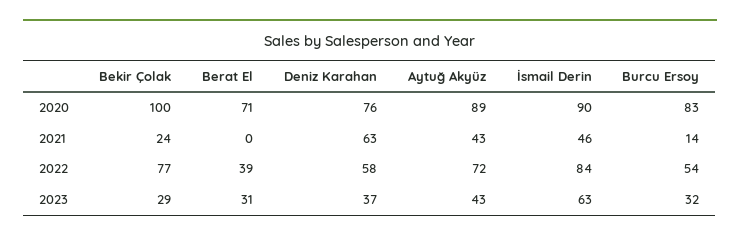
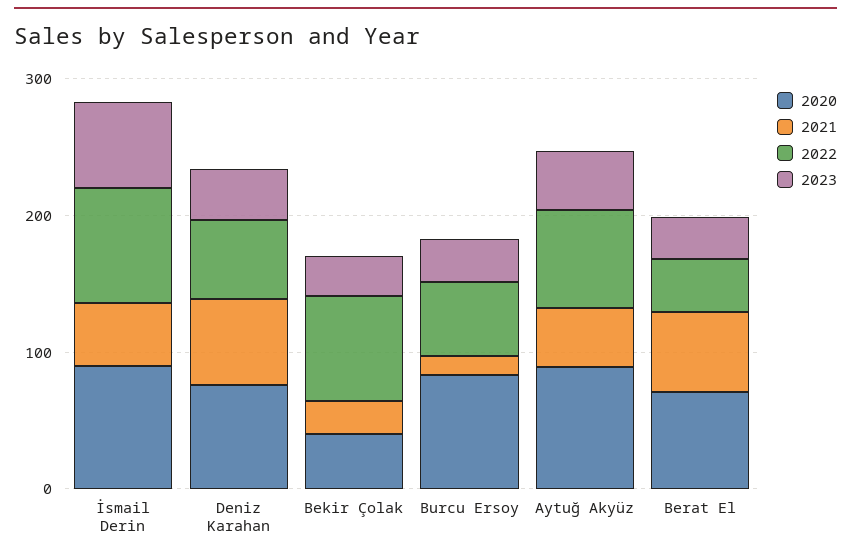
  {
    "2020": {
-     "Bekir Çolak": 100,
+     "Bekir Çolak": 40,
      "Berat El": 71,
      "Deniz Karahan": 76,
      "Aytuğ Akyüz": 89,
      "İsmail Derin": 90,
      "Burcu Ersoy": 83
    },
    "2021": {
      "Bekir Çolak": 24,
-     "Berat El": 0,
+     "Berat El": 60,
      "Deniz Karahan": 63,
      "Aytuğ Akyüz": 43,
      "İsmail Derin": 46,
      "Burcu Ersoy": 14
    },
    "2022": {
      "Bekir Çolak": 77,
      "Berat El": 39,
      "Deniz Karahan": 58,
      "Aytuğ Akyüz": 72,
      "İsmail Derin": 84,
      "Burcu Ersoy": 54
    },
    "2023": {
      "Bekir Çolak": 29,
      "Berat El": 31,
      "Deniz Karahan": 37,
      "Aytuğ Akyüz": 43,
      "İsmail Derin": 63,
      "Burcu Ersoy": 32
    }
  }

